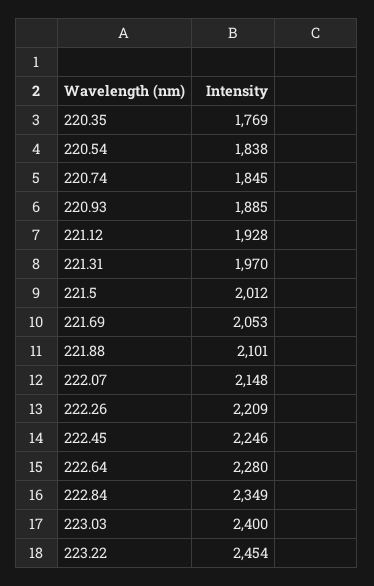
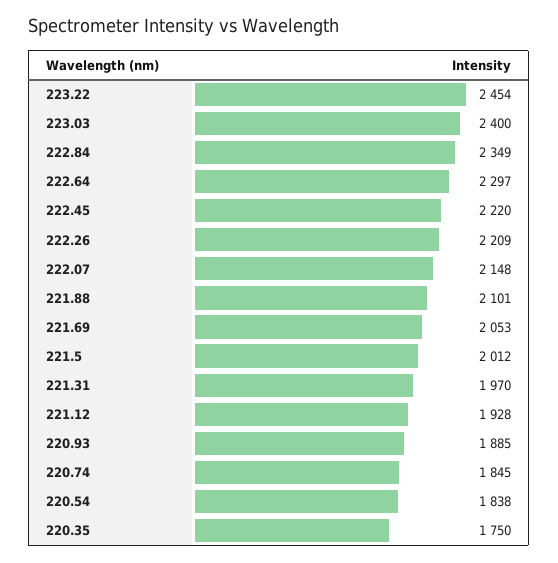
  {
-   "220.35": 1769,
+   "220.35": 1750,
    "220.54": 1838,
    "220.74": 1845,
    "220.93": 1885,
    "221.12": 1928,
    "221.31": 1970,
    "221.5": 2012,
    "221.69": 2053,
    "221.88": 2101,
    "222.07": 2148,
    "222.26": 2209,
-   "222.45": 2246,
+   "222.45": 2220,
-   "222.64": 2280,
+   "222.64": 2297,
    "222.84": 2349,
    "223.03": 2400,
    "223.22": 2454
  }

